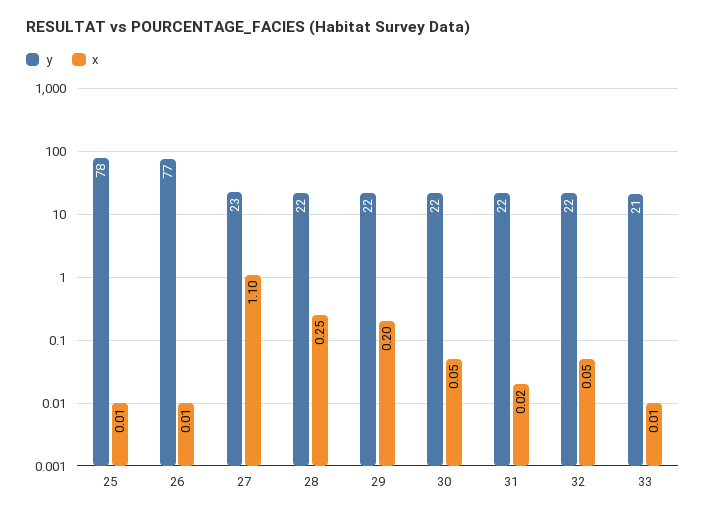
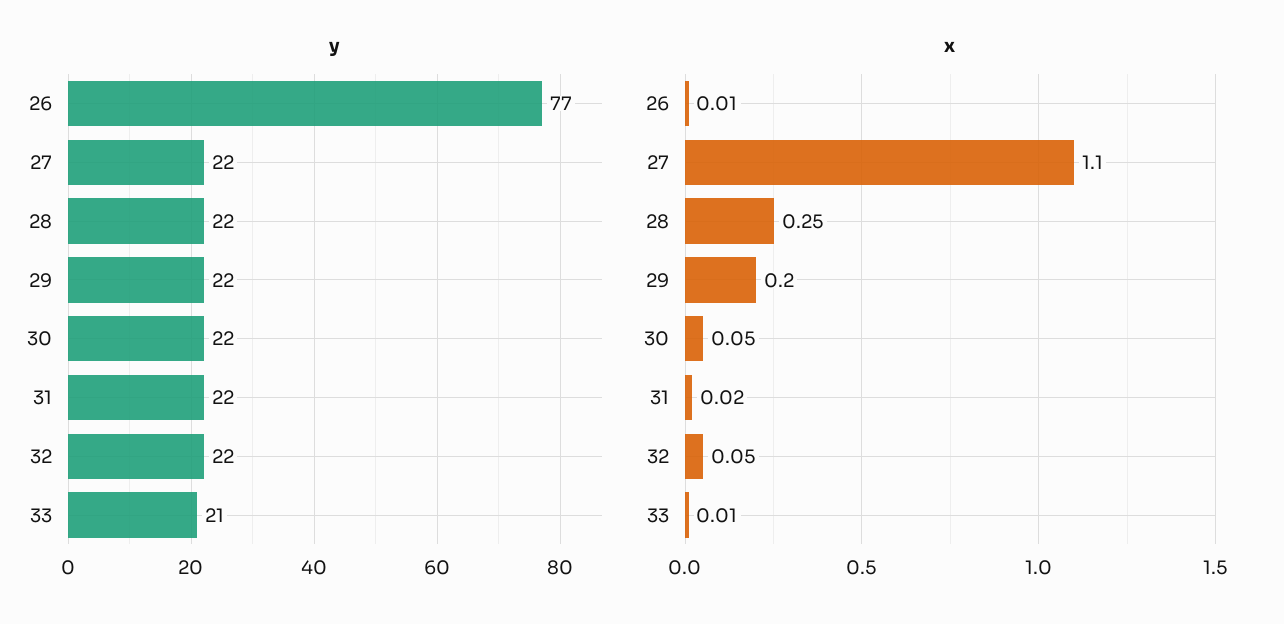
  {
    "y": {
-     "25": 78,
      "26": 77,
-     "27": 23,
+     "27": 22,
      "28": 22,
      "29": 22,
      "30": 22,
      "31": 22,
      "32": 22,
      "33": 21
    },
    "x": {
-     "25": 0.01,
      "26": 0.01,
      "27": 1.1,
      "28": 0.25,
      "29": 0.2,
      "30": 0.05,
      "31": 0.02,
      "32": 0.05,
      "33": 0.01
    }
  }

